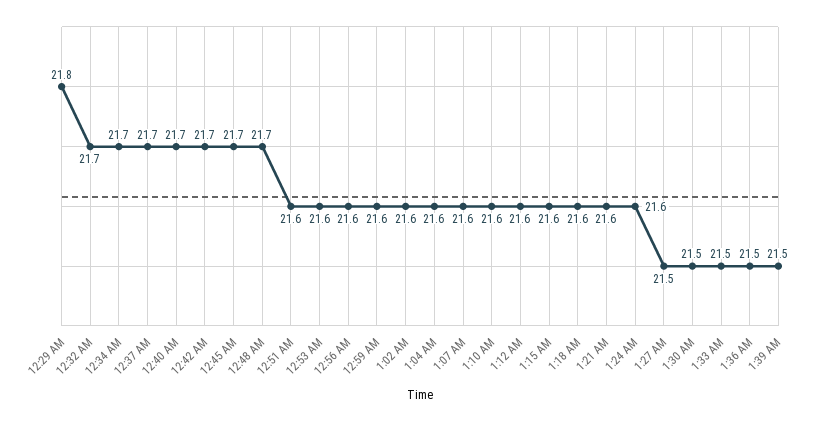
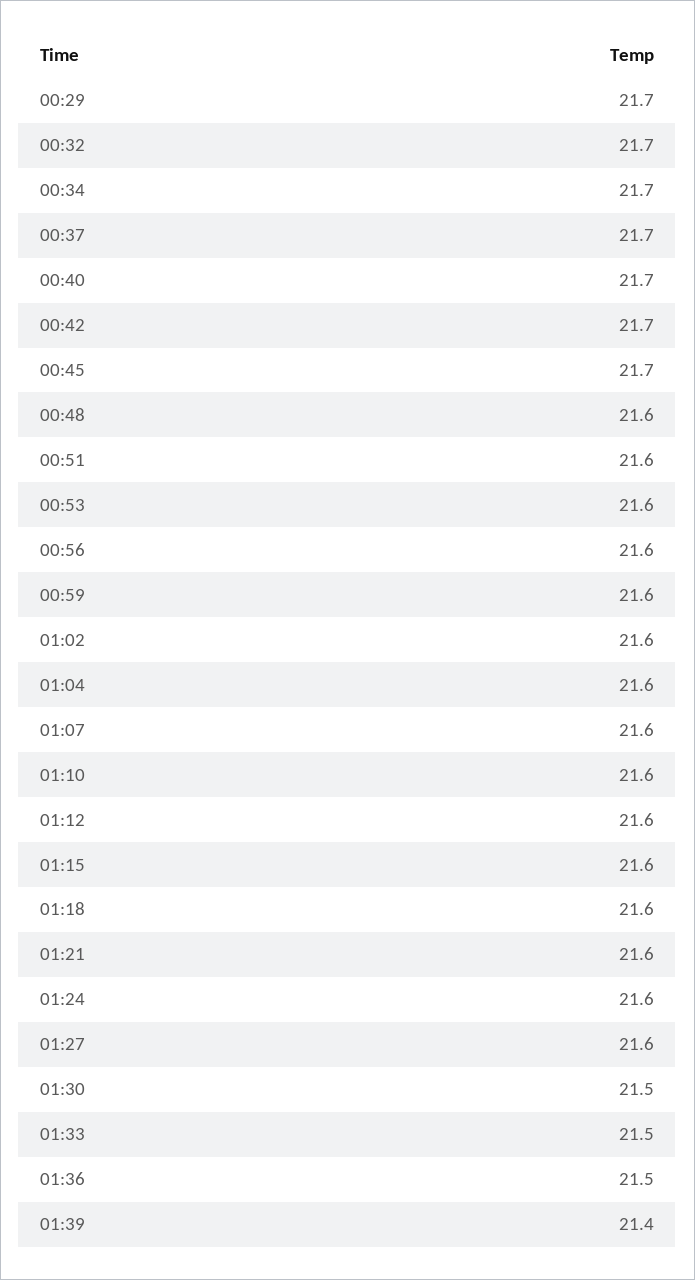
  {
-   "12:29 AM": 21.8,
+   "12:29 AM": 21.7,
    "12:32 AM": 21.7,
    "12:34 AM": 21.7,
    "12:37 AM": 21.7,
    "12:40 AM": 21.7,
    "12:42 AM": 21.7,
    "12:45 AM": 21.7,
-   "12:48 AM": 21.7,
+   "12:48 AM": 21.6,
    "12:51 AM": 21.6,
    "12:53 AM": 21.6,
    "12:56 AM": 21.6,
    "12:59 AM": 21.6,
    "1:02 AM": 21.6,
    "1:04 AM": 21.6,
    "1:07 AM": 21.6,
    "1:10 AM": 21.6,
    "1:12 AM": 21.6,
    "1:15 AM": 21.6,
    "1:18 AM": 21.6,
    "1:21 AM": 21.6,
    "1:24 AM": 21.6,
-   "1:27 AM": 21.5,
+   "1:27 AM": 21.6,
    "1:30 AM": 21.5,
    "1:33 AM": 21.5,
    "1:36 AM": 21.5,
-   "1:39 AM": 21.5
+   "1:39 AM": 21.4
  }

